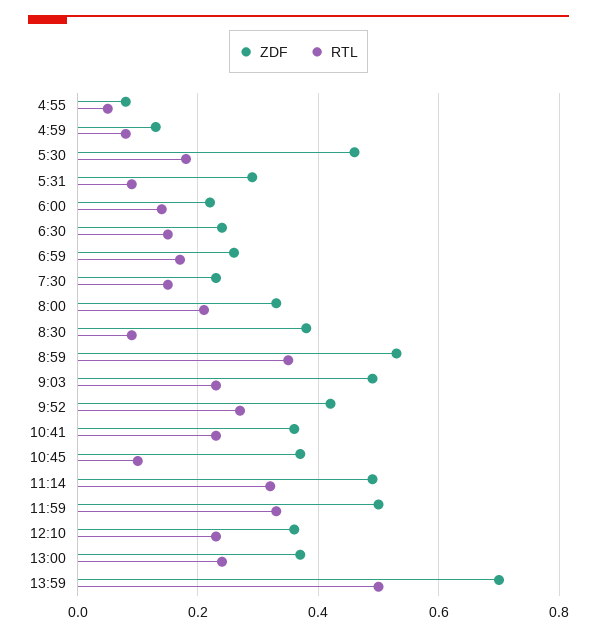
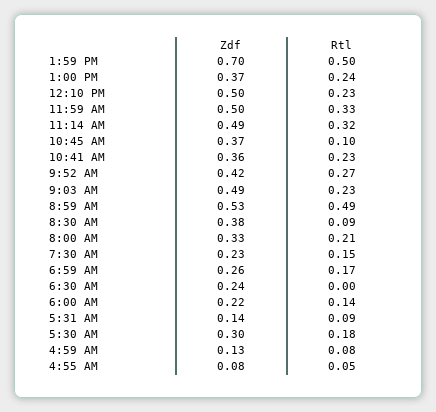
  {
    "ZDF": {
      "4:55": 0.08,
      "4:59": 0.13,
-     "5:30": 0.45,
+     "5:30": 0.3,
-     "5:31": 0.3,
+     "5:31": 0.14,
      "6:00": 0.22,
      "6:30": 0.24,
      "6:59": 0.26,
      "7:30": 0.23,
      "8:00": 0.33,
      "8:30": 0.38,
      "8:59": 0.53,
      "9:03": 0.49,
      "9:52": 0.42,
      "10:41": 0.36,
      "10:45": 0.37,
      "11:14": 0.49,
      "11:59": 0.5,
-     "12:10": 0.35,
+     "12:10": 0.5,
      "13:00": 0.37,
      "13:59": 0.7
    },
    "RTL": {
      "4:55": 0.05,
      "4:59": 0.08,
      "5:30": 0.18,
      "5:31": 0.09,
      "6:00": 0.14,
-     "6:30": 0.15,
+     "6:30": 0,
      "6:59": 0.17,
      "7:30": 0.15,
      "8:00": 0.21,
      "8:30": 0.09,
-     "8:59": 0.35,
+     "8:59": 0.49,
      "9:03": 0.23,
      "9:52": 0.27,
      "10:41": 0.23,
      "10:45": 0.1,
      "11:14": 0.32,
      "11:59": 0.33,
      "12:10": 0.23,
      "13:00": 0.24,
      "13:59": 0.5
    }
  }

